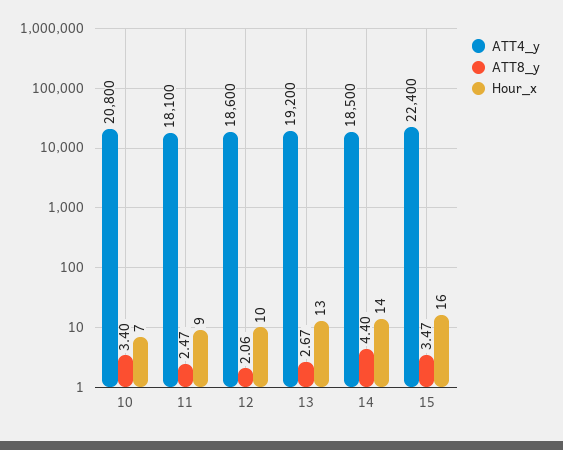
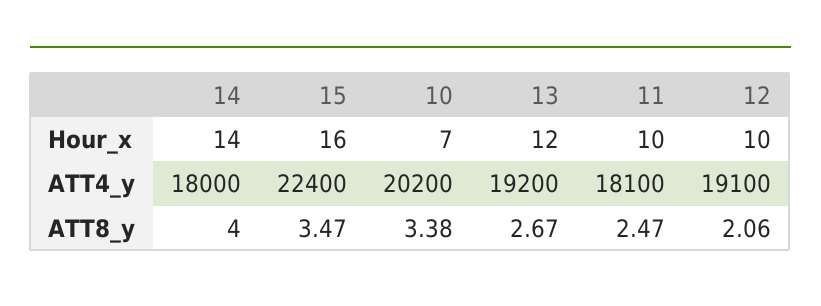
  {
    "ATT4_y": {
-     "10": 20800,
+     "10": 20200,
      "11": 18100,
-     "12": 18600,
+     "12": 19100,
      "13": 19200,
-     "14": 18500,
+     "14": 18000,
      "15": 22400
    },
    "ATT8_y": {
-     "10": 3.4,
+     "10": 3.38,
      "11": 2.47,
      "12": 2.06,
      "13": 2.67,
-     "14": 4.4,
+     "14": 4,
      "15": 3.47
    },
    "Hour_x": {
      "10": 7,
-     "11": 9,
+     "11": 10,
      "12": 10,
-     "13": 13,
+     "13": 12,
      "14": 14,
      "15": 16
    }
  }

